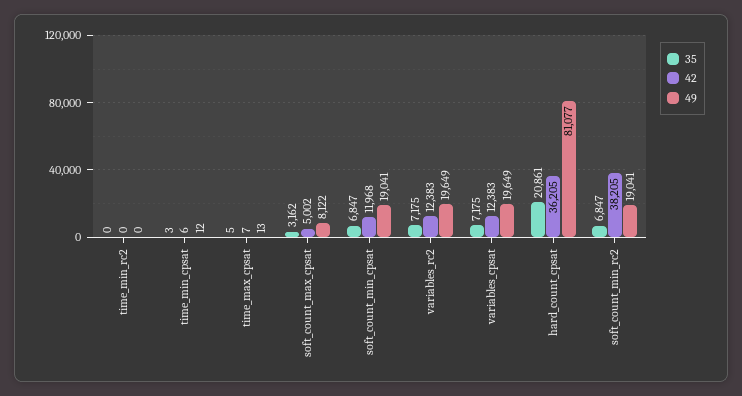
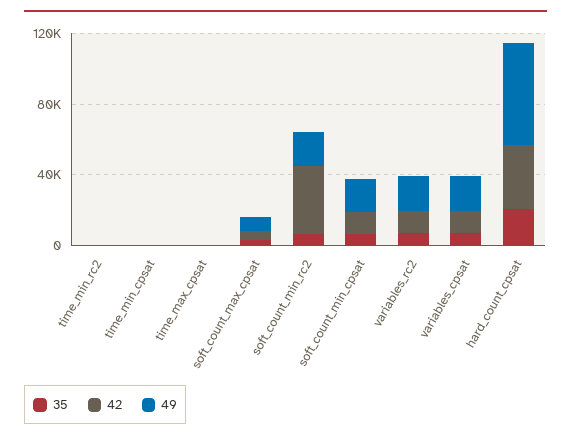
  {
    "35": {
      "time_min_rc2": 0,
      "time_min_cpsat": 3,
      "time_max_cpsat": 5,
      "soft_count_max_cpsat": 3162,
      "soft_count_min_cpsat": 6847,
      "variables_rc2": 7175,
      "variables_cpsat": 7175,
      "hard_count_cpsat": 20861,
      "soft_count_min_rc2": 6847
    },
    "42": {
      "time_min_rc2": 0,
      "time_min_cpsat": 6,
      "time_max_cpsat": 7,
      "soft_count_max_cpsat": 5002,
      "soft_count_min_cpsat": 11968,
      "variables_rc2": 12383,
      "variables_cpsat": 12383,
      "hard_count_cpsat": 36205,
      "soft_count_min_rc2": 38205
    },
    "49": {
      "time_min_rc2": 0,
      "time_min_cpsat": 12,
      "time_max_cpsat": 13,
      "soft_count_max_cpsat": 8122,
      "soft_count_min_cpsat": 19041,
      "variables_rc2": 19649,
      "variables_cpsat": 19649,
-     "hard_count_cpsat": 81077,
+     "hard_count_cpsat": 60000,
      "soft_count_min_rc2": 19041
    }
  }

